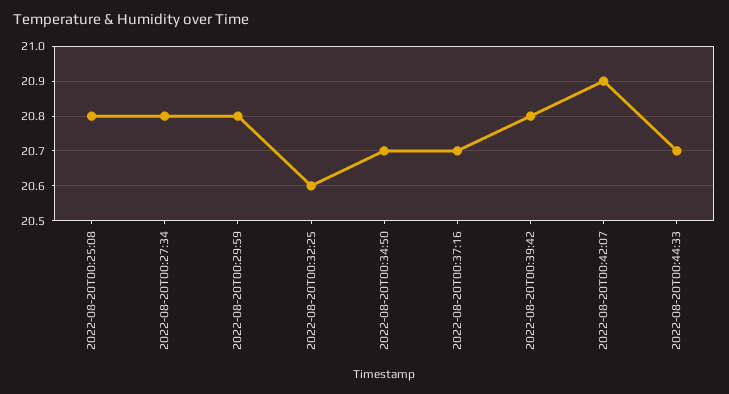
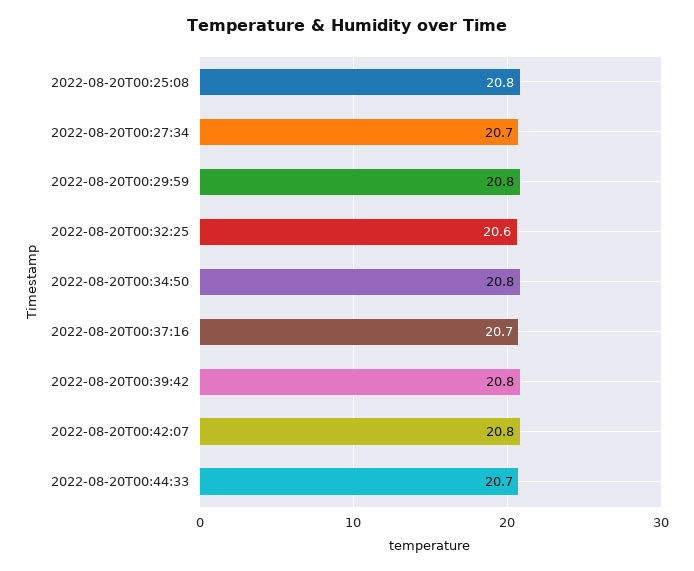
  {
    "2022-08-20T00:25:08": 20.8,
-   "2022-08-20T00:27:34": 20.8,
+   "2022-08-20T00:27:34": 20.7,
    "2022-08-20T00:29:59": 20.8,
    "2022-08-20T00:32:25": 20.6,
-   "2022-08-20T00:34:50": 20.7,
+   "2022-08-20T00:34:50": 20.8,
    "2022-08-20T00:37:16": 20.7,
    "2022-08-20T00:39:42": 20.8,
-   "2022-08-20T00:42:07": 20.9,
+   "2022-08-20T00:42:07": 20.8,
    "2022-08-20T00:44:33": 20.7
  }

